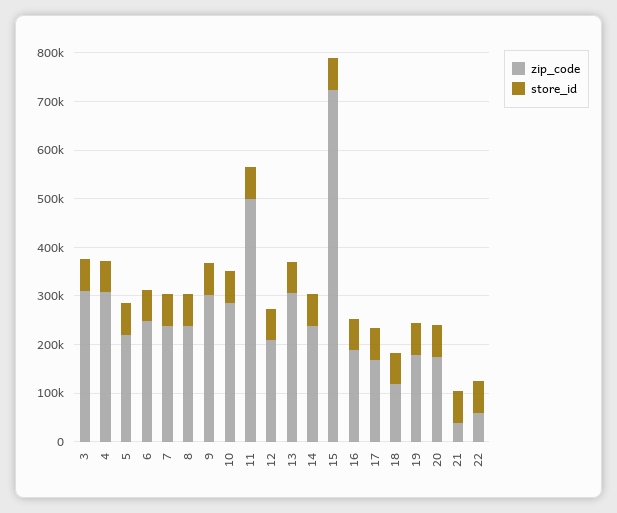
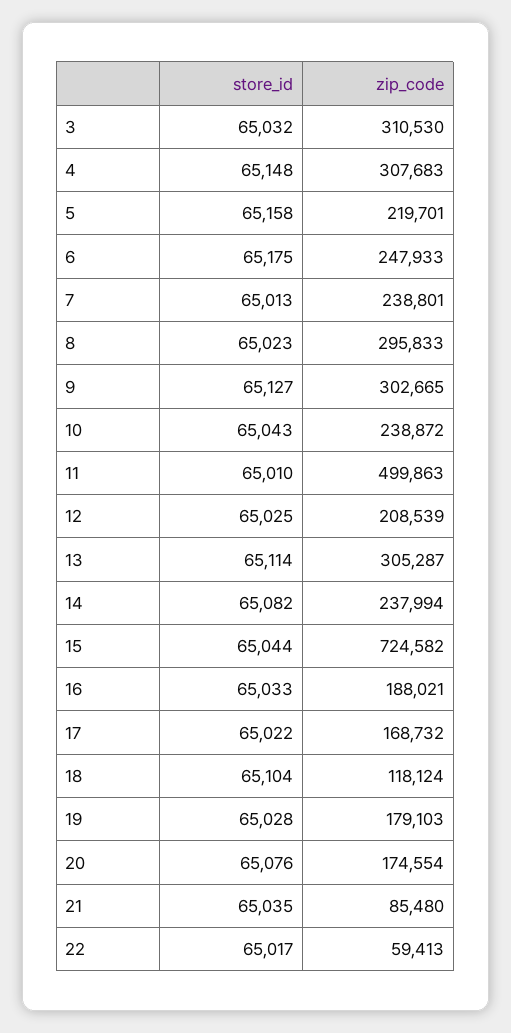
  {
    "zip_code": {
      "3": 310530,
      "4": 307683,
      "5": 219701,
      "6": 247933,
      "7": 238801,
-     "8": 240000,
+     "8": 295833,
      "9": 302665,
-     "10": 280000,
+     "10": 238872,
      "11": 499863,
      "12": 208539,
      "13": 305287,
      "14": 237994,
      "15": 724582,
      "16": 188021,
      "17": 168732,
      "18": 118124,
      "19": 179103,
      "20": 174554,
-     "21": 40000,
+     "21": 85480,
      "22": 59413
    },
    "store_id": {
      "3": 65032,
      "4": 65148,
      "5": 65158,
      "6": 65175,
      "7": 65013,
      "8": 65023,
      "9": 65127,
      "10": 65043,
      "11": 65010,
      "12": 65025,
      "13": 65114,
      "14": 65082,
      "15": 65044,
      "16": 65033,
      "17": 65022,
      "18": 65104,
      "19": 65028,
      "20": 65076,
      "21": 65035,
      "22": 65017
    }
  }

